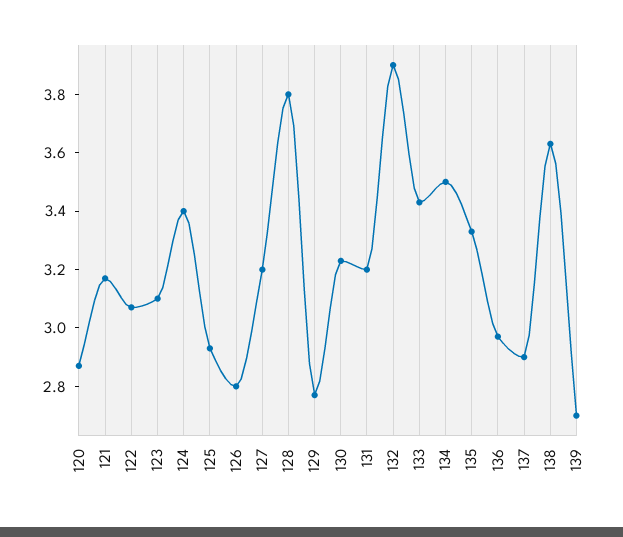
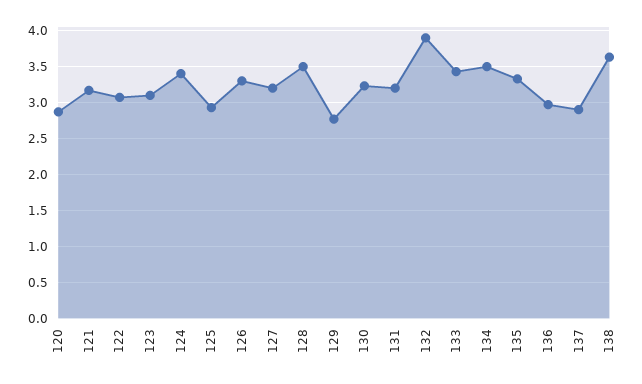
  {
    "120": 2.85,
    "121": 3.15,
    "122": 3.05,
    "123": 3.1,
    "124": 3.4,
    "125": 2.95,
-   "126": 2.8,
+   "126": 3.3,
    "127": 3.2,
-   "128": 3.8,
+   "128": 3.5,
    "129": 2.75,
    "130": 3.25,
    "131": 3.2,
    "132": 3.9,
    "133": 3.45,
    "134": 3.5,
    "135": 3.35,
    "136": 2.95,
    "137": 2.9,
-   "138": 3.65,
+   "138": 3.65
-   "139": 2.7
  }

